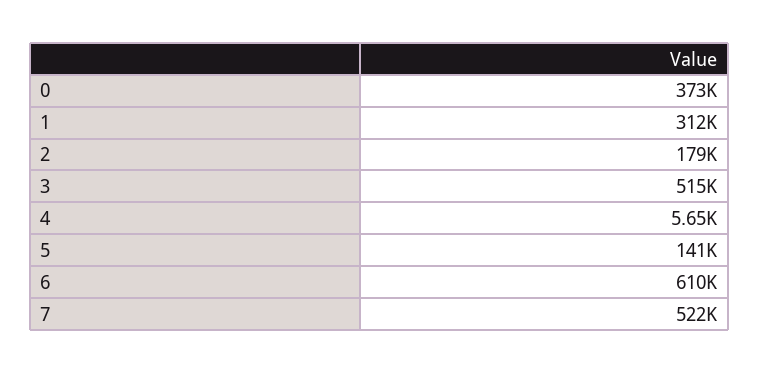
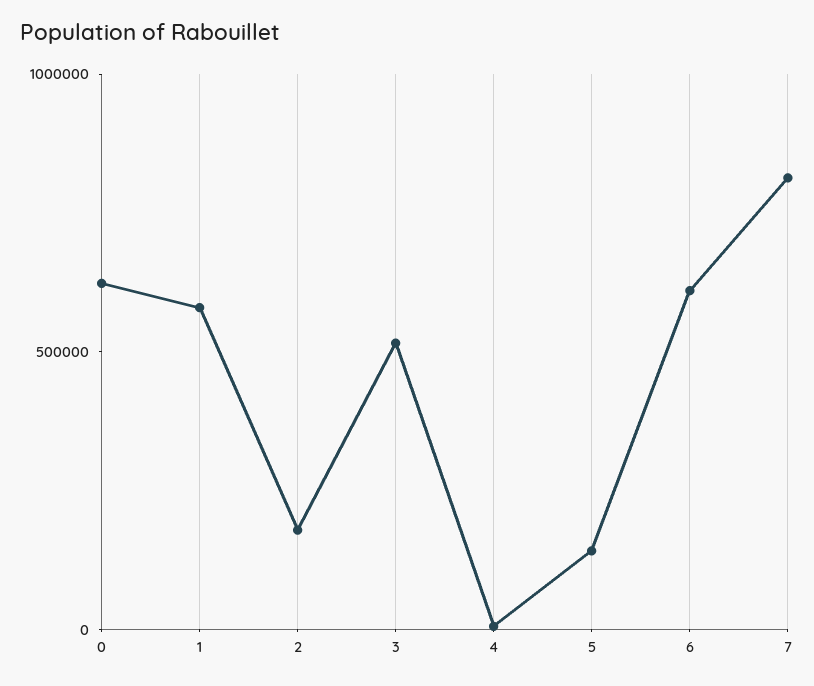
  {
-   "0": 373000,
+   "0": 600000,
-   "1": 312000,
+   "1": 600000,
    "2": 179000,
    "3": 515000,
    "4": 5650,
    "5": 141000,
    "6": 610000,
-   "7": 522000
+   "7": 800000
  }

